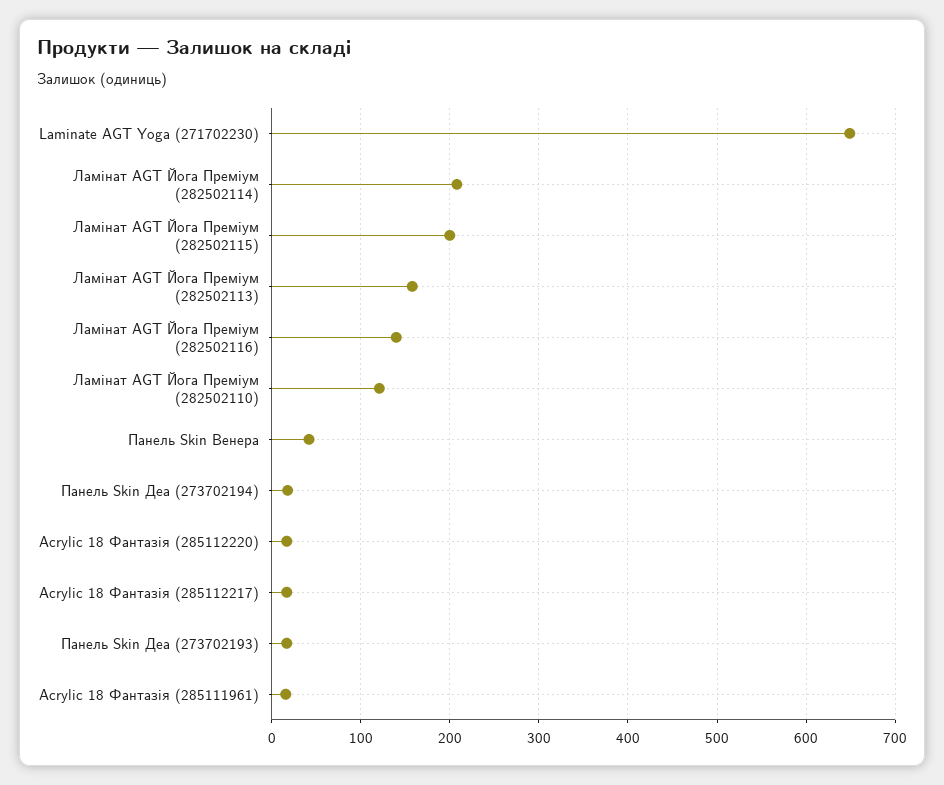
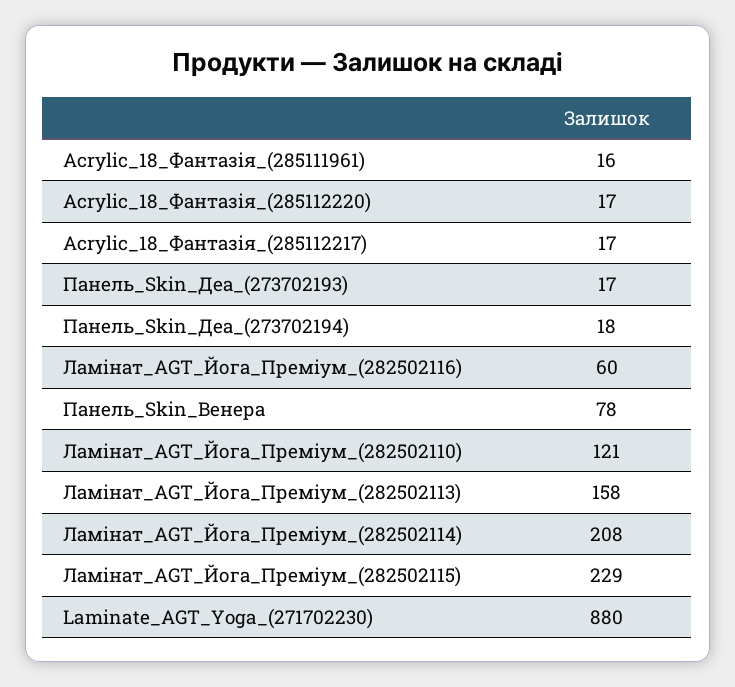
  {
-   "Laminate AGT Yoga (271702230)": 650,
+   "Laminate AGT Yoga (271702230)": 880,
    "Ламінат AGT Йога Преміум (282502114)": 208,
-   "Ламінат AGT Йога Преміум (282502115)": 200,
+   "Ламінат AGT Йога Преміум (282502115)": 229,
    "Ламінат AGT Йога Преміум (282502113)": 158,
-   "Ламінат AGT Йога Преміум (282502116)": 140,
+   "Ламінат AGT Йога Преміум (282502116)": 60,
    "Ламінат AGT Йога Преміум (282502110)": 121,
-   "Панель Skin Венера": 40,
+   "Панель Skin Венера": 78,
    "Панель Skin Деа (273702194)": 18,
    "Acrylic 18 Фантазія (285112220)": 17,
    "Acrylic 18 Фантазія (285112217)": 17,
    "Панель Skin Деа (273702193)": 17,
    "Acrylic 18 Фантазія (285111961)": 16
  }

